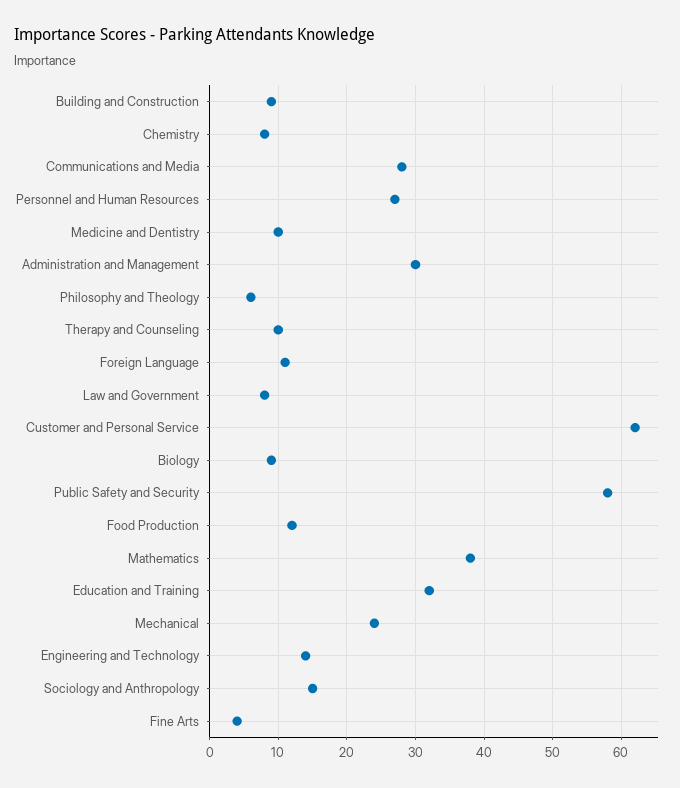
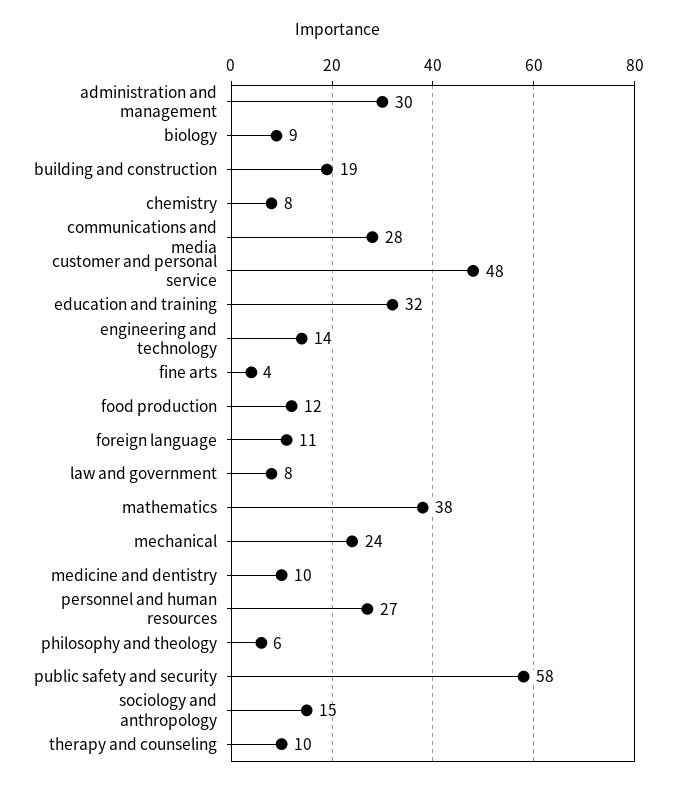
  {
-   "Building and Construction": 9,
+   "Building and Construction": 19,
    "Chemistry": 8,
    "Communications and Media": 28,
    "Personnel and Human Resources": 27,
    "Medicine and Dentistry": 10,
    "Administration and Management": 30,
    "Philosophy and Theology": 6,
    "Therapy and Counseling": 10,
    "Foreign Language": 11,
    "Law and Government": 8,
-   "Customer and Personal Service": 62,
+   "Customer and Personal Service": 48,
    "Biology": 9,
    "Public Safety and Security": 58,
    "Food Production": 12,
    "Mathematics": 38,
    "Education and Training": 32,
    "Mechanical": 24,
    "Engineering and Technology": 14,
    "Sociology and Anthropology": 15,
    "Fine Arts": 4
  }

